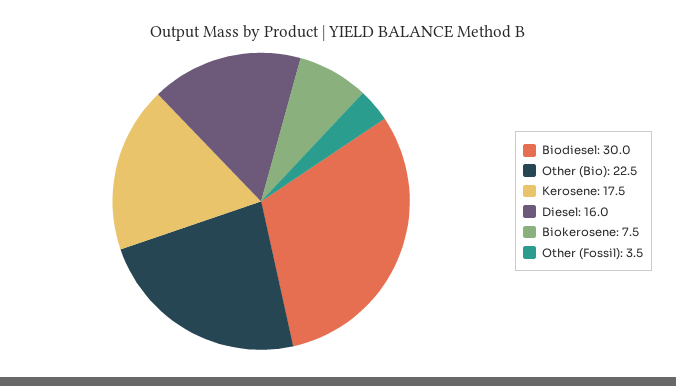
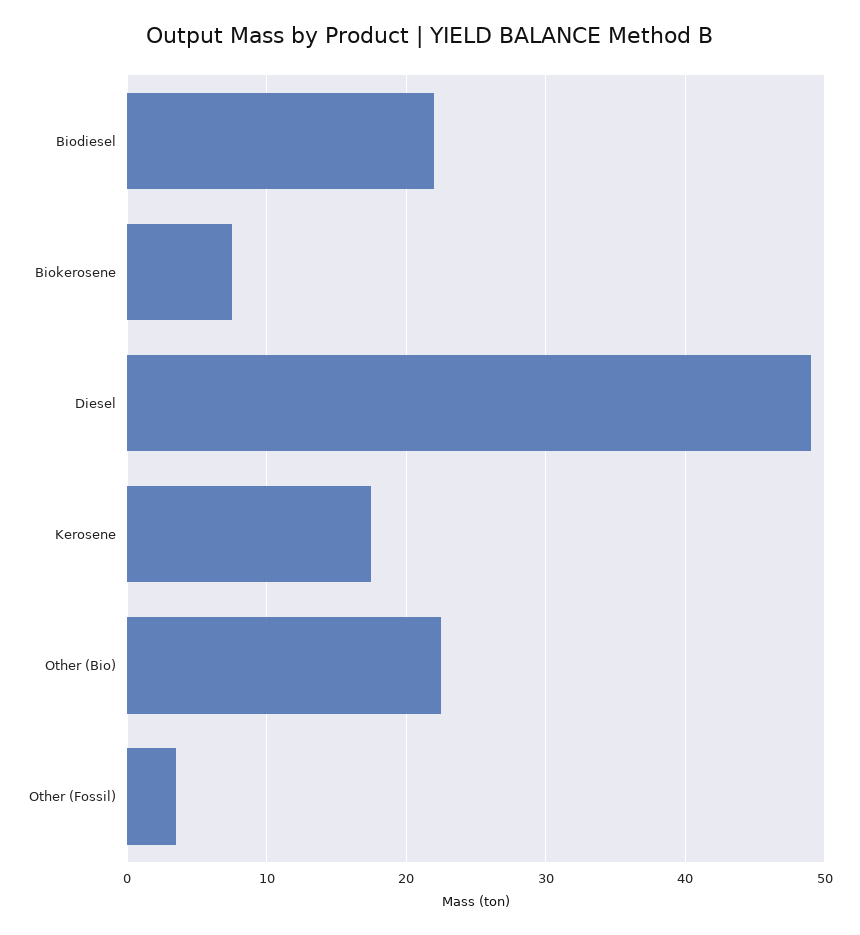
  {
-   "Biodiesel": 30,
+   "Biodiesel": 22,
    "Other (Bio)": 22.5,
    "Kerosene": 17.5,
-   "Diesel": 16,
+   "Diesel": 49,
    "Biokerosene": 7.5,
    "Other (Fossil)": 3.5
  }

